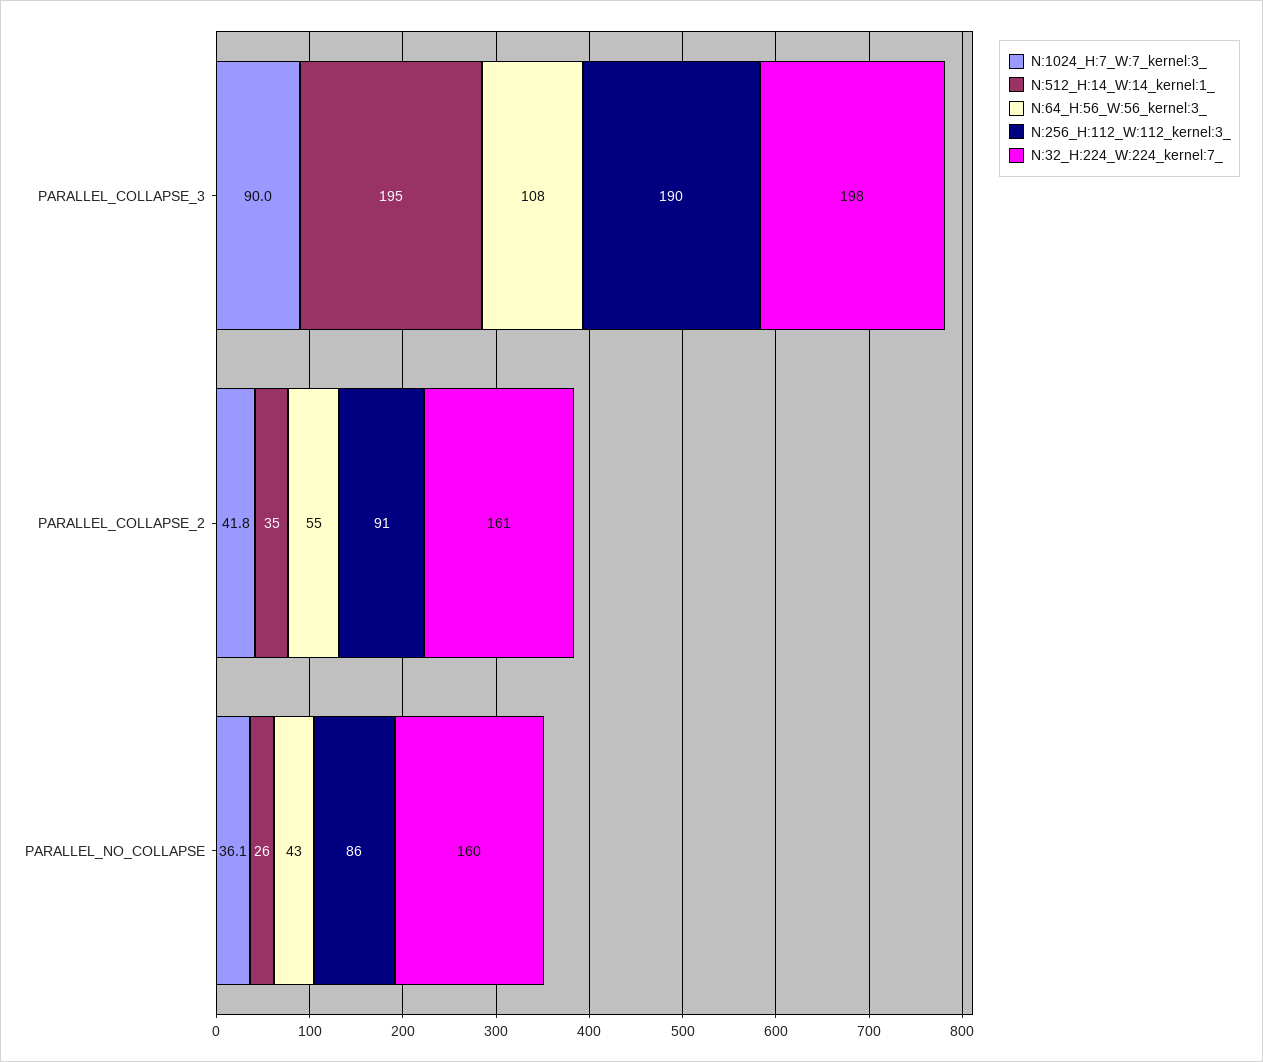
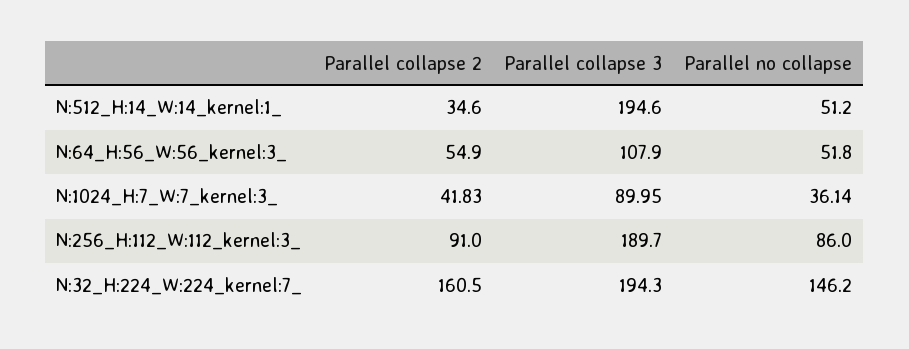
  {
    "N:1024_H:7_W:7_kernel:3_": {
      "PARALLEL_COLLAPSE_3": 89.95,
      "PARALLEL_COLLAPSE_2": 41.83,
      "PARALLEL_NO_COLLAPSE": 36.14
    },
    "N:512_H:14_W:14_kernel:1_": {
      "PARALLEL_COLLAPSE_3": 194.6,
      "PARALLEL_COLLAPSE_2": 34.6,
-     "PARALLEL_NO_COLLAPSE": 26
+     "PARALLEL_NO_COLLAPSE": 51.2
    },
    "N:64_H:56_W:56_kernel:3_": {
      "PARALLEL_COLLAPSE_3": 107.9,
      "PARALLEL_COLLAPSE_2": 54.9,
-     "PARALLEL_NO_COLLAPSE": 43
+     "PARALLEL_NO_COLLAPSE": 51.8
    },
    "N:256_H:112_W:112_kernel:3_": {
      "PARALLEL_COLLAPSE_3": 189.7,
      "PARALLEL_COLLAPSE_2": 91,
      "PARALLEL_NO_COLLAPSE": 86
    },
    "N:32_H:224_W:224_kernel:7_": {
-     "PARALLEL_COLLAPSE_3": 198,
+     "PARALLEL_COLLAPSE_3": 194.3,
      "PARALLEL_COLLAPSE_2": 160.5,
-     "PARALLEL_NO_COLLAPSE": 160
+     "PARALLEL_NO_COLLAPSE": 146.2
    }
  }

